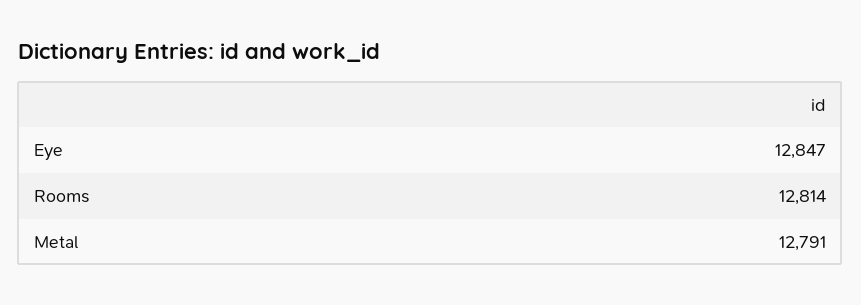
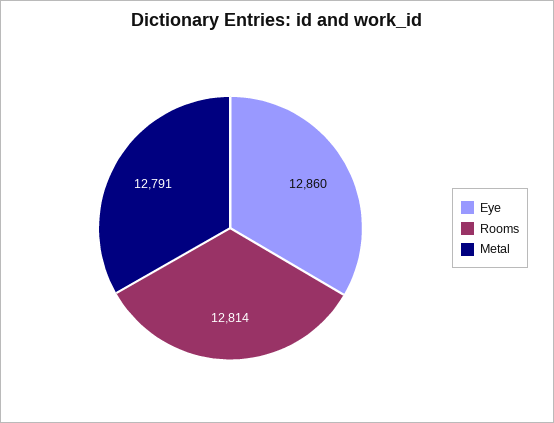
  {
-   "Eye": 12847,
+   "Eye": 12860,
    "Rooms": 12814,
    "Metal": 12791
  }

